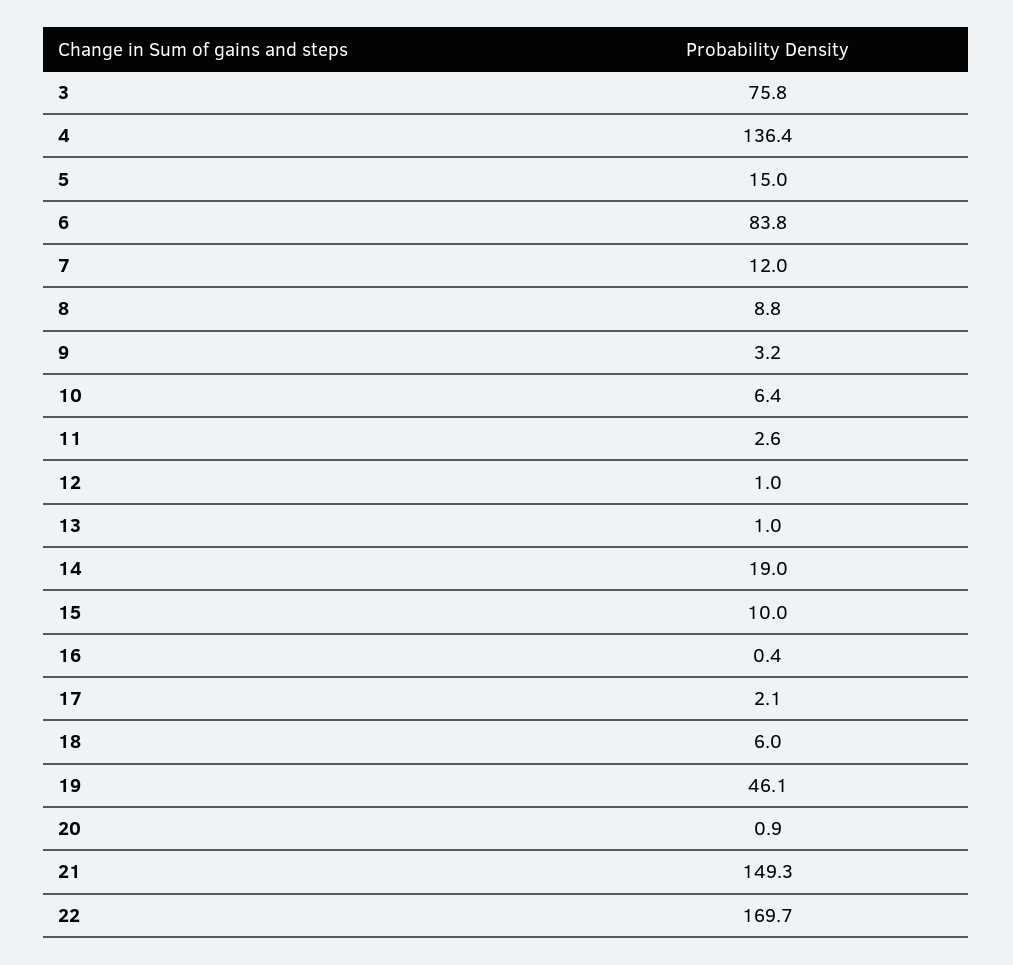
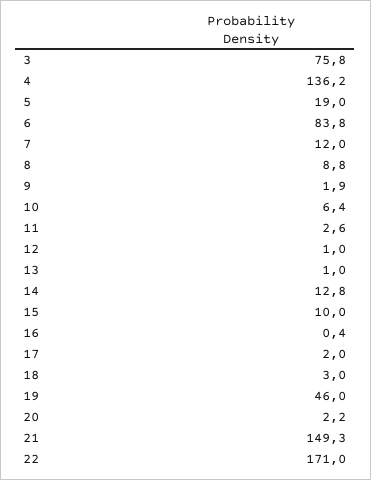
  {
    "3": 75.8,
-   "4": 136.4,
+   "4": 136.2,
-   "5": 15,
+   "5": 19,
    "6": 83.8,
    "7": 12,
    "8": 8.8,
-   "9": 3.2,
+   "9": 1.9,
    "10": 6.4,
    "11": 2.6,
    "12": 1,
    "13": 1,
-   "14": 19,
+   "14": 12.8,
    "15": 10,
    "16": 0.4,
-   "17": 2.1,
+   "17": 2,
-   "18": 6,
+   "18": 3,
-   "19": 46.1,
+   "19": 46,
-   "20": 0.9,
+   "20": 2.2,
    "21": 149.3,
-   "22": 169.7
+   "22": 171
  }

